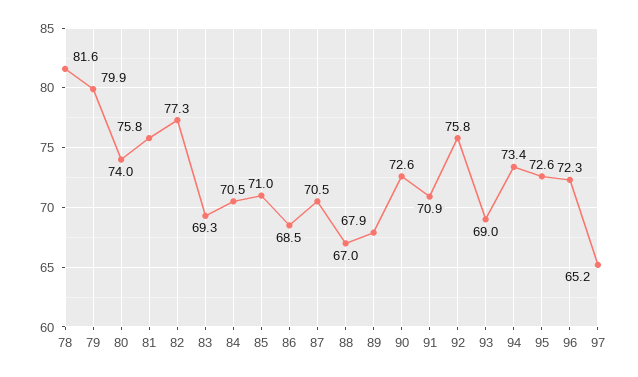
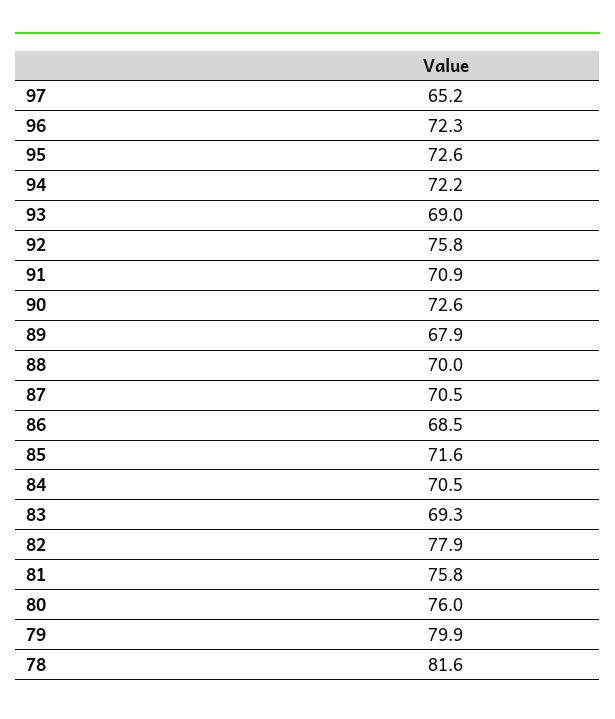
  {
    "78": 81.6,
    "79": 79.9,
-   "80": 74,
+   "80": 76,
    "81": 75.8,
-   "82": 77.3,
+   "82": 77.9,
    "83": 69.3,
    "84": 70.5,
-   "85": 71,
+   "85": 71.6,
    "86": 68.5,
    "87": 70.5,
-   "88": 67,
+   "88": 70,
    "89": 67.9,
    "90": 72.6,
    "91": 70.9,
    "92": 75.8,
    "93": 69,
-   "94": 73.4,
+   "94": 72.2,
    "95": 72.6,
    "96": 72.3,
    "97": 65.2
  }

